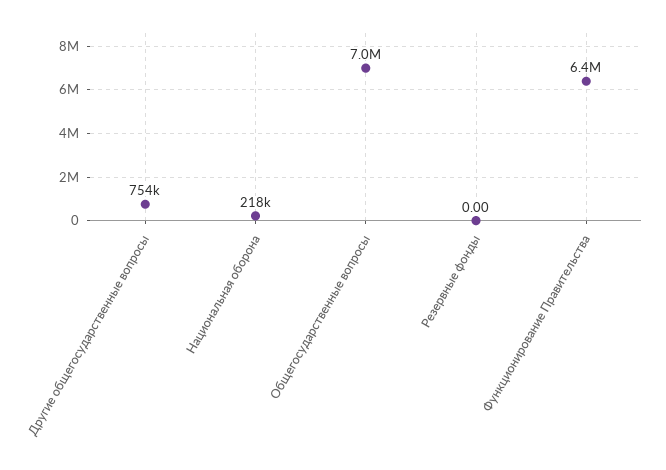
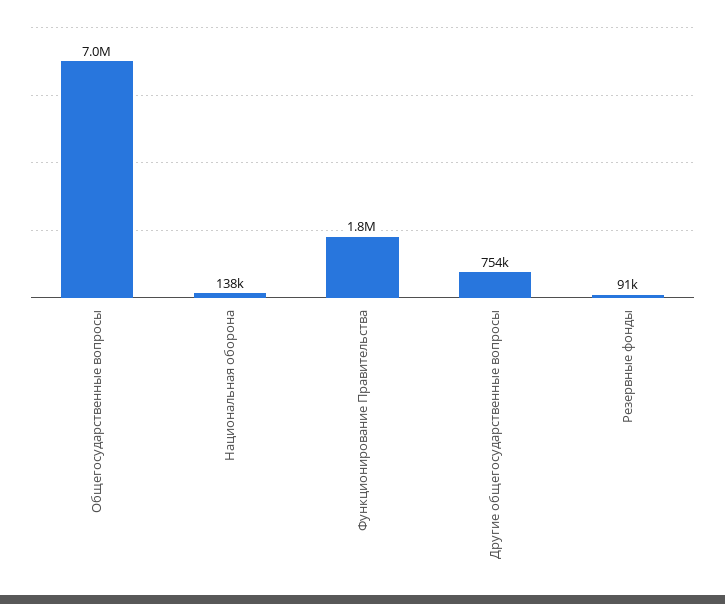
  {
    "Другие общегосударственные вопросы": 754000,
-   "Национальная оборона": 218000,
+   "Национальная оборона": 138000,
    "Общегосударственные вопросы": 7000000,
-   "Резервные фонды": 0,
+   "Резервные фонды": 91000,
-   "Функционирование Правительства": 6400000
+   "Функционирование Правительства": 1800000
  }

